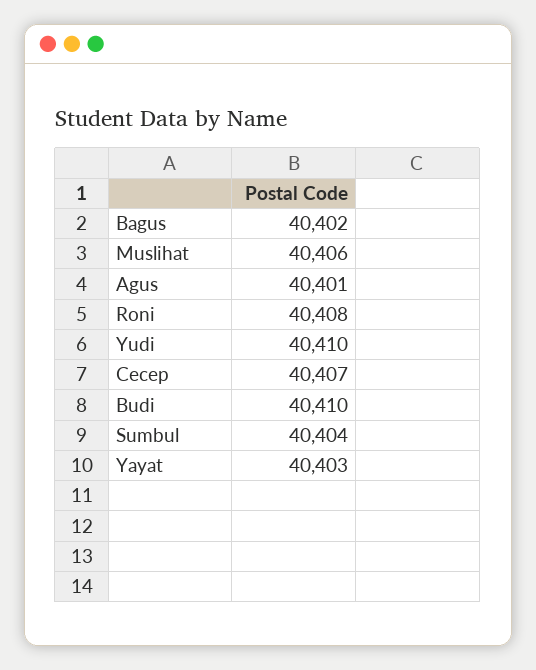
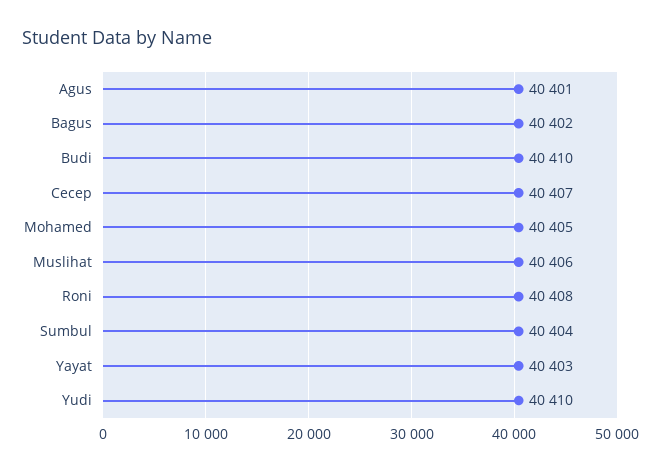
  {
    "Bagus": 40402,
    "Muslihat": 40406,
    "Agus": 40401,
    "Roni": 40408,
    "Yudi": 40410,
    "Cecep": 40407,
    "Budi": 40410,
    "Sumbul": 40404,
-   "Yayat": 40403
+   "Yayat": 40403,
+   "Mohamed": 40405
  }

